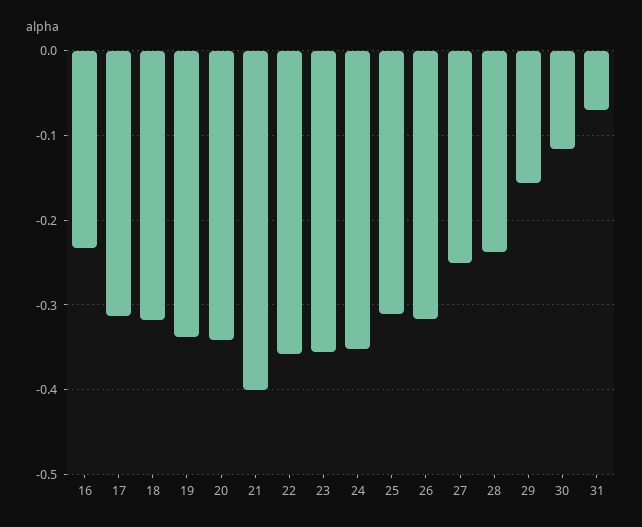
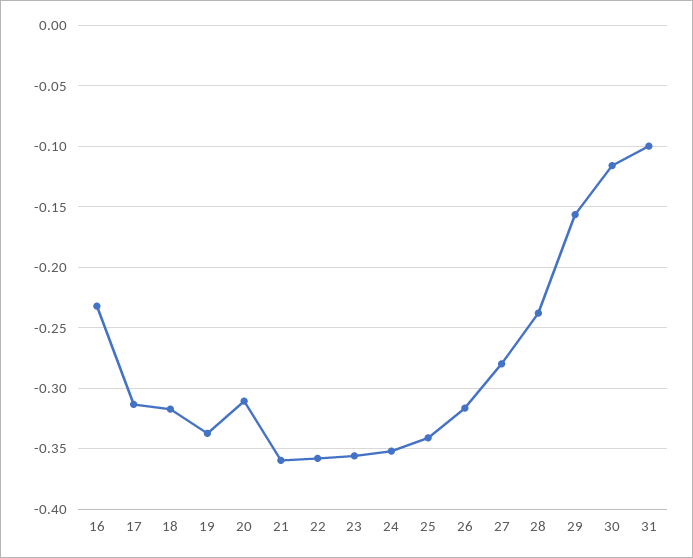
  {
    "16": -0.23,
    "17": -0.315,
    "18": -0.315,
    "19": -0.34,
-   "20": -0.34,
+   "20": -0.31,
-   "21": -0.4,
+   "21": -0.36,
    "22": -0.36,
    "23": -0.355,
    "24": -0.35,
-   "25": -0.31,
+   "25": -0.34,
    "26": -0.315,
-   "27": -0.25,
+   "27": -0.28,
    "28": -0.24,
    "29": -0.155,
    "30": -0.115,
-   "31": -0.07
+   "31": -0.1
  }

